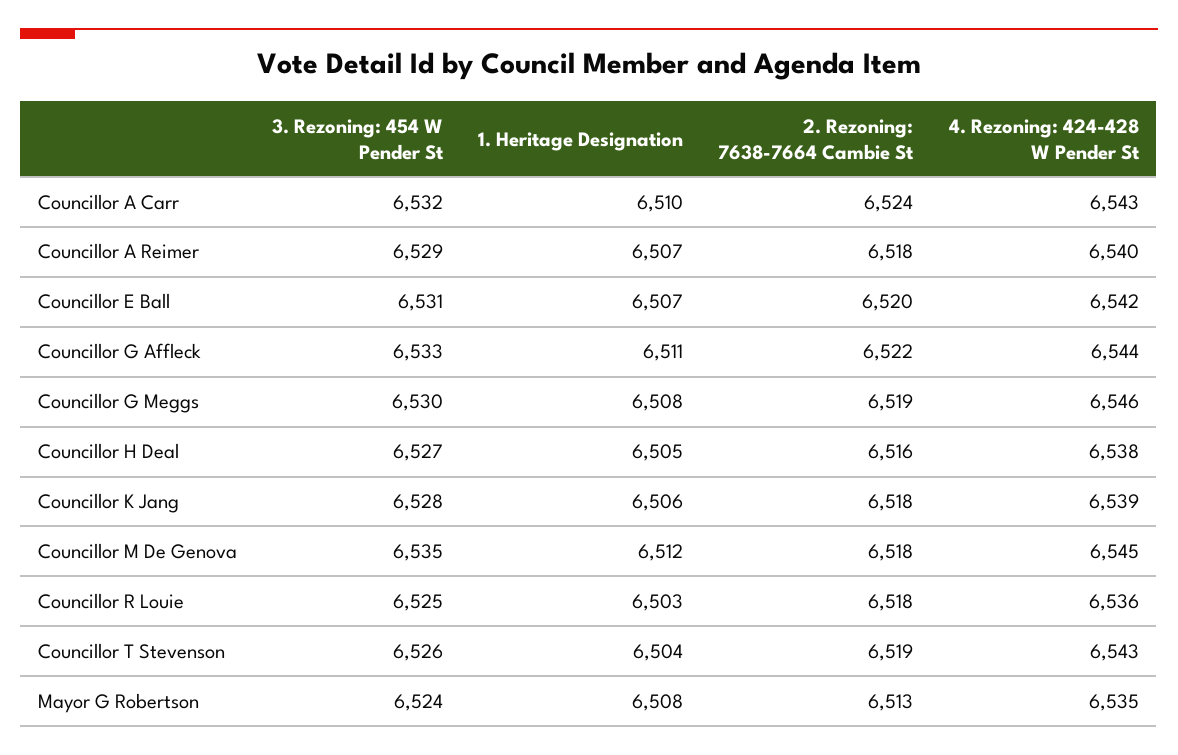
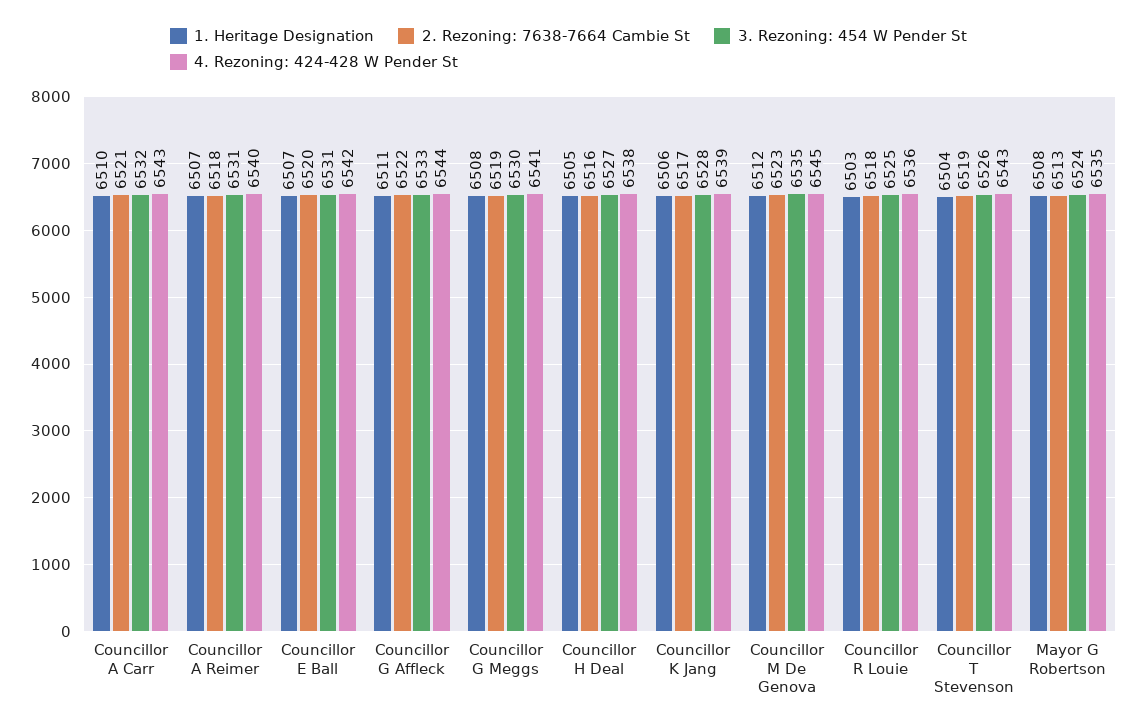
  {
    "3. Rezoning: 454 W Pender St": {
      "Councillor A Carr": 6532,
-     "Councillor A Reimer": 6529,
+     "Councillor A Reimer": 6531,
      "Councillor E Ball": 6531,
      "Councillor G Affleck": 6533,
      "Councillor G Meggs": 6530,
      "Councillor H Deal": 6527,
      "Councillor K Jang": 6528,
      "Councillor M De Genova": 6535,
      "Councillor R Louie": 6525,
      "Councillor T Stevenson": 6526,
      "Mayor G Robertson": 6524
    },
    "1. Heritage Designation": {
      "Councillor A Carr": 6510,
      "Councillor A Reimer": 6507,
      "Councillor E Ball": 6507,
      "Councillor G Affleck": 6511,
      "Councillor G Meggs": 6508,
      "Councillor H Deal": 6505,
      "Councillor K Jang": 6506,
      "Councillor M De Genova": 6512,
      "Councillor R Louie": 6503,
      "Councillor T Stevenson": 6504,
      "Mayor G Robertson": 6508
    },
    "2. Rezoning: 7638-7664 Cambie St": {
-     "Councillor A Carr": 6524,
+     "Councillor A Carr": 6521,
      "Councillor A Reimer": 6518,
      "Councillor E Ball": 6520,
      "Councillor G Affleck": 6522,
      "Councillor G Meggs": 6519,
      "Councillor H Deal": 6516,
-     "Councillor K Jang": 6518,
+     "Councillor K Jang": 6517,
-     "Councillor M De Genova": 6518,
+     "Councillor M De Genova": 6523,
      "Councillor R Louie": 6518,
      "Councillor T Stevenson": 6519,
      "Mayor G Robertson": 6513
    },
    "4. Rezoning: 424-428 W Pender St": {
      "Councillor A Carr": 6543,
      "Councillor A Reimer": 6540,
      "Councillor E Ball": 6542,
      "Councillor G Affleck": 6544,
-     "Councillor G Meggs": 6546,
+     "Councillor G Meggs": 6541,
      "Councillor H Deal": 6538,
      "Councillor K Jang": 6539,
      "Councillor M De Genova": 6545,
      "Councillor R Louie": 6536,
      "Councillor T Stevenson": 6543,
      "Mayor G Robertson": 6535
    }
  }

